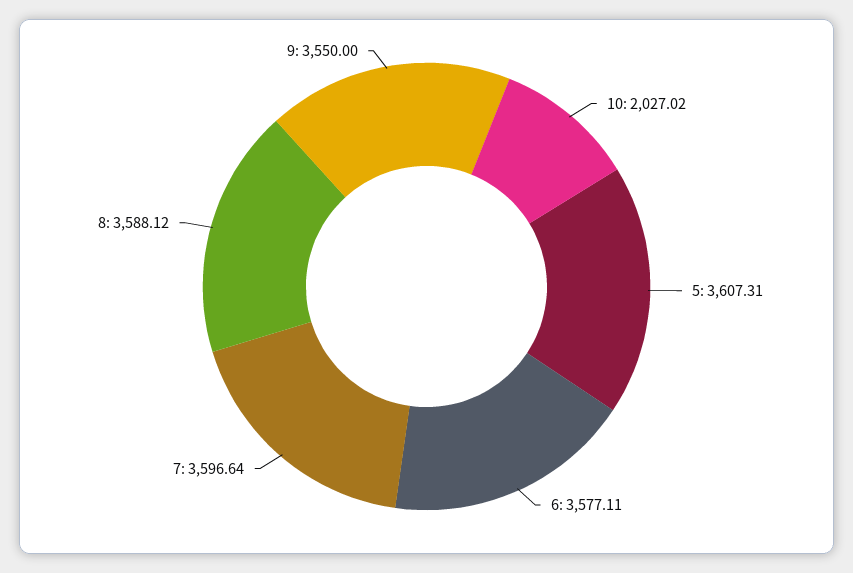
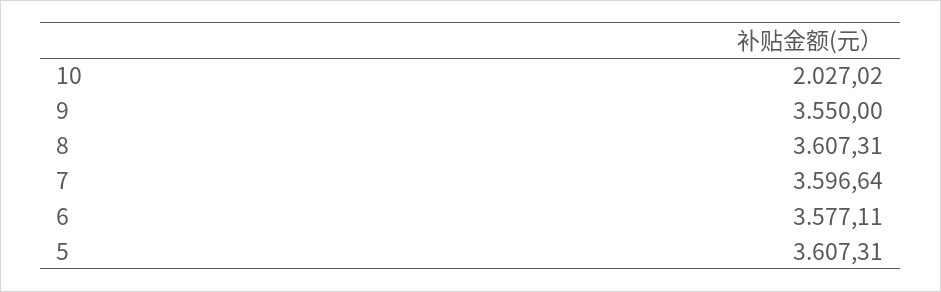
  {
    "10": 2027.02,
    "5": 3607.31,
    "6": 3577.11,
    "7": 3596.64,
-   "8": 3588.12,
+   "8": 3607.31,
    "9": 3550
  }

